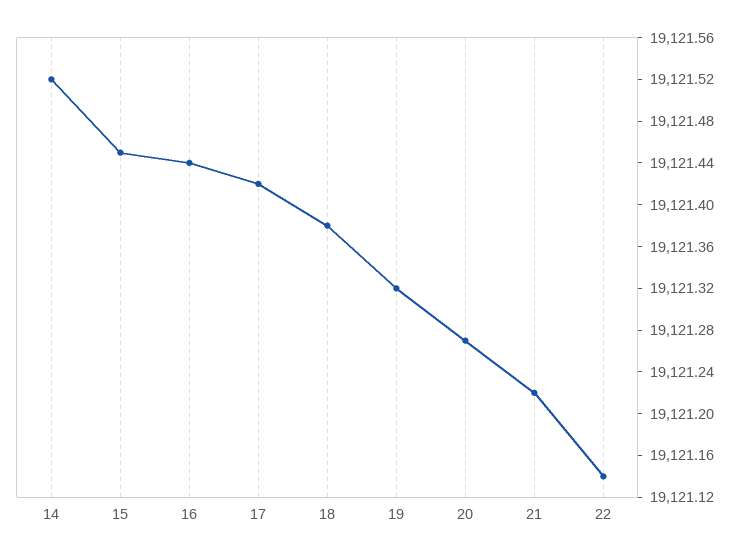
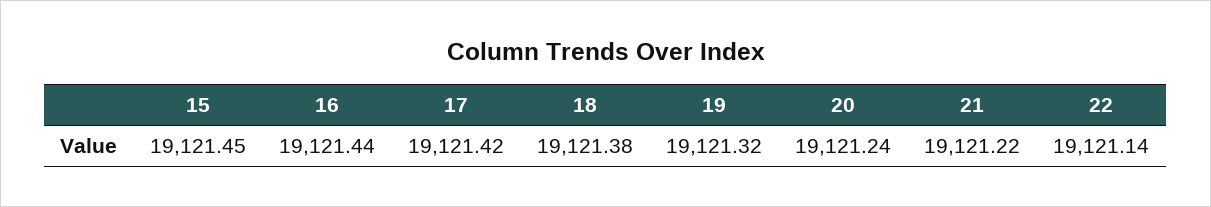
  {
-   "14": 19121.52,
    "15": 19121.45,
    "16": 19121.44,
    "17": 19121.42,
    "18": 19121.38,
    "19": 19121.32,
-   "20": 19121.27,
+   "20": 19121.24,
    "21": 19121.22,
    "22": 19121.14
  }

